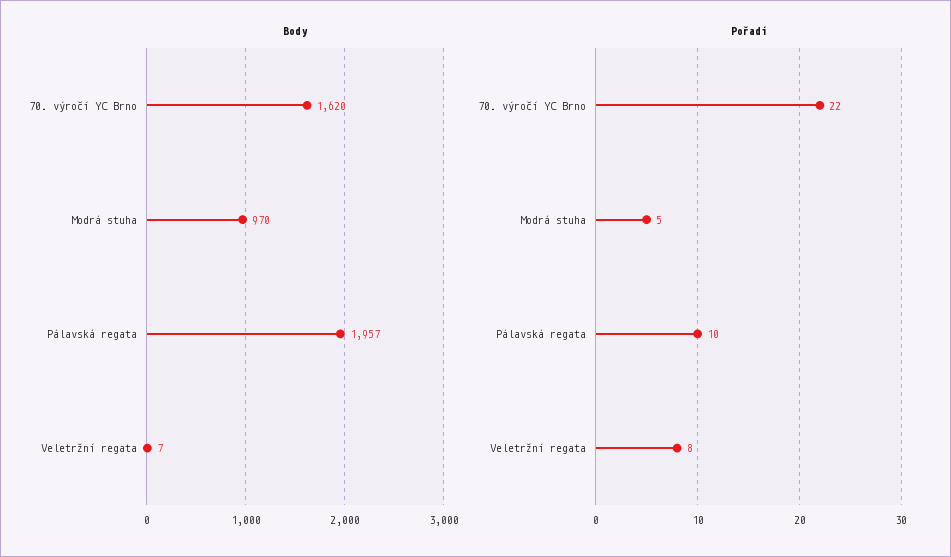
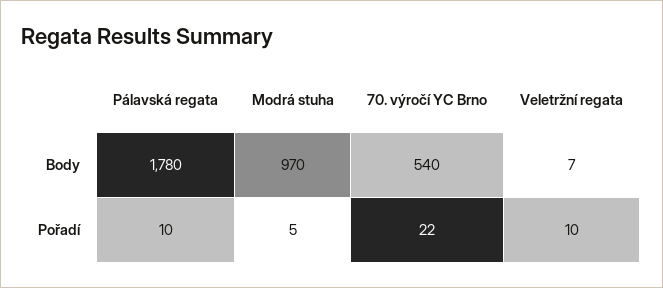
  {
    "Body": {
-     "70. výročí YC Brno": 1620,
+     "70. výročí YC Brno": 540,
      "Modrá stuha": 970,
-     "Pálavská regata": 1957,
+     "Pálavská regata": 1780,
      "Veletržní regata": 7
    },
    "Pořadí": {
      "70. výročí YC Brno": 22,
      "Modrá stuha": 5,
      "Pálavská regata": 10,
-     "Veletržní regata": 8
+     "Veletržní regata": 10
    }
  }

